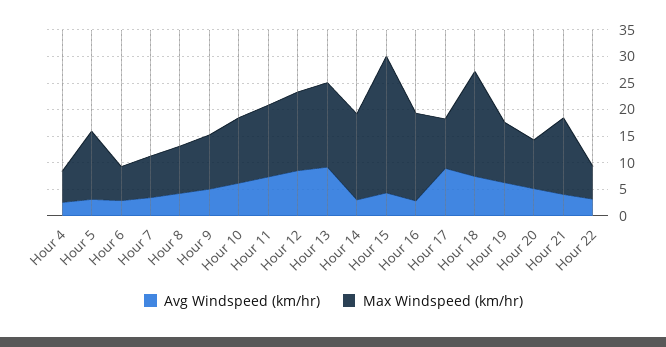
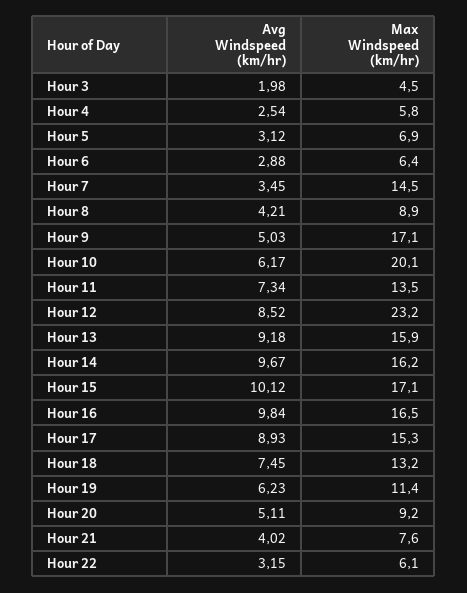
  {
    "Avg Windspeed (km/hr)": {
      "Hour 4": 2.54,
      "Hour 5": 3.12,
      "Hour 6": 2.88,
      "Hour 7": 3.45,
      "Hour 8": 4.21,
      "Hour 9": 5.03,
      "Hour 10": 6.17,
      "Hour 11": 7.34,
      "Hour 12": 8.52,
      "Hour 13": 9.18,
-     "Hour 14": 2.5,
+     "Hour 14": 9.67,
-     "Hour 15": 5,
+     "Hour 15": 10.12,
-     "Hour 16": 2.5,
+     "Hour 16": 9.84,
      "Hour 17": 8.93,
      "Hour 18": 7.45,
      "Hour 19": 6.23,
      "Hour 20": 5.11,
      "Hour 21": 4.02,
-     "Hour 22": 3.15
+     "Hour 22": 3.15,
+     "Hour 3": 1.98
    },
    "Max Windspeed (km/hr)": {
      "Hour 4": 5.8,
-     "Hour 5": 12.5,
+     "Hour 5": 6.9,
      "Hour 6": 6.4,
-     "Hour 7": 7.5,
+     "Hour 7": 14.5,
      "Hour 8": 8.9,
-     "Hour 9": 10,
+     "Hour 9": 17.1,
-     "Hour 10": 12.5,
+     "Hour 10": 20.1,
      "Hour 11": 13.5,
-     "Hour 12": 15,
+     "Hour 12": 23.2,
      "Hour 13": 15.9,
      "Hour 14": 16.2,
-     "Hour 15": 25,
+     "Hour 15": 17.1,
      "Hour 16": 16.5,
-     "Hour 17": 10,
+     "Hour 17": 15.3,
-     "Hour 18": 20,
+     "Hour 18": 13.2,
      "Hour 19": 11.4,
      "Hour 20": 9.2,
-     "Hour 21": 15,
+     "Hour 21": 7.6,
-     "Hour 22": 6.1
+     "Hour 22": 6.1,
+     "Hour 3": 4.5
    }
  }

